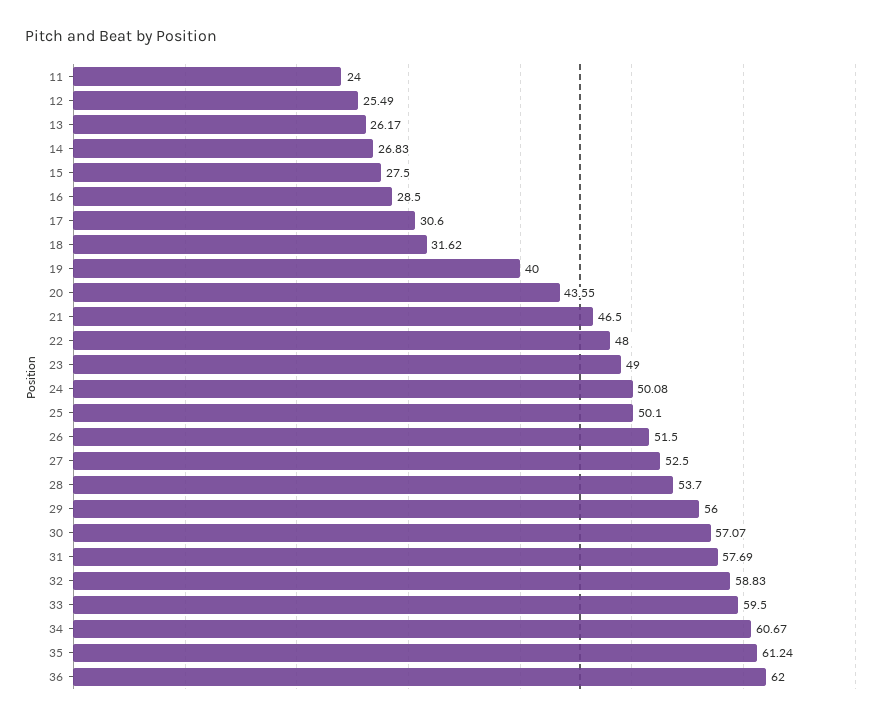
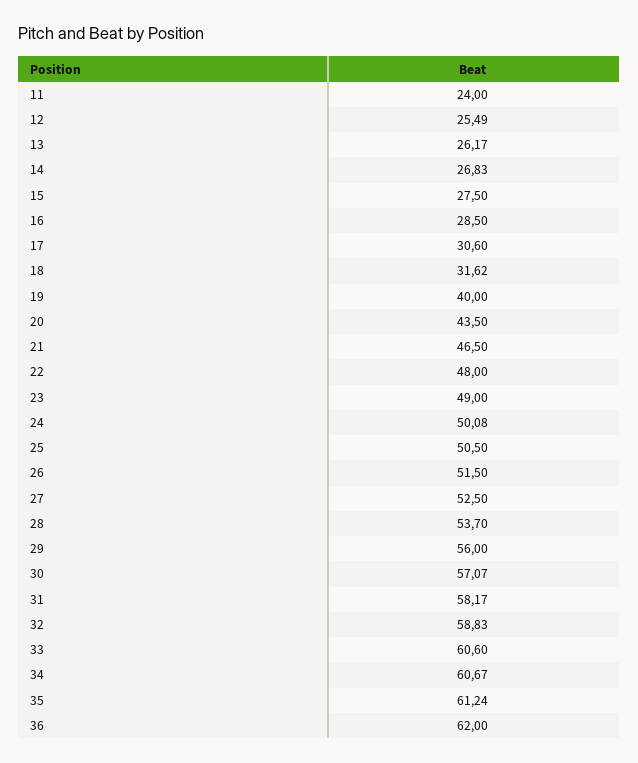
  {
    "11": 24,
    "12": 25.49,
    "13": 26.17,
    "14": 26.83,
    "15": 27.5,
    "16": 28.5,
    "17": 30.6,
    "18": 31.62,
    "19": 40,
-   "20": 43.55,
+   "20": 43.5,
    "21": 46.5,
    "22": 48,
    "23": 49,
    "24": 50.08,
-   "25": 50.1,
+   "25": 50.5,
    "26": 51.5,
    "27": 52.5,
    "28": 53.7,
    "29": 56,
    "30": 57.07,
-   "31": 57.69,
+   "31": 58.17,
    "32": 58.83,
-   "33": 59.5,
+   "33": 60.6,
    "34": 60.67,
    "35": 61.24,
    "36": 62
  }

